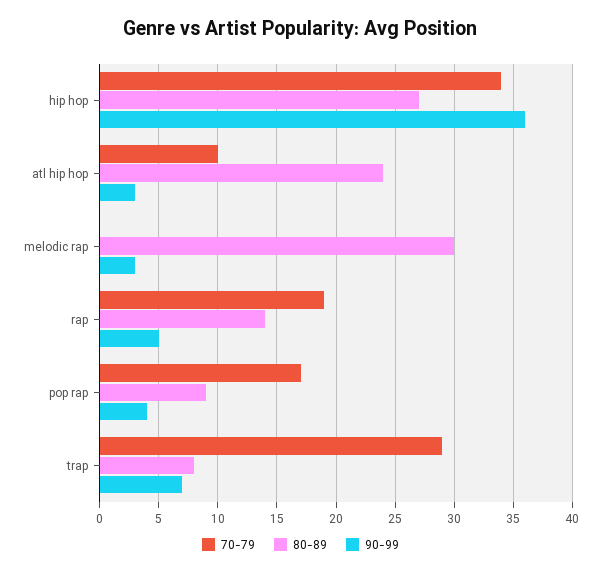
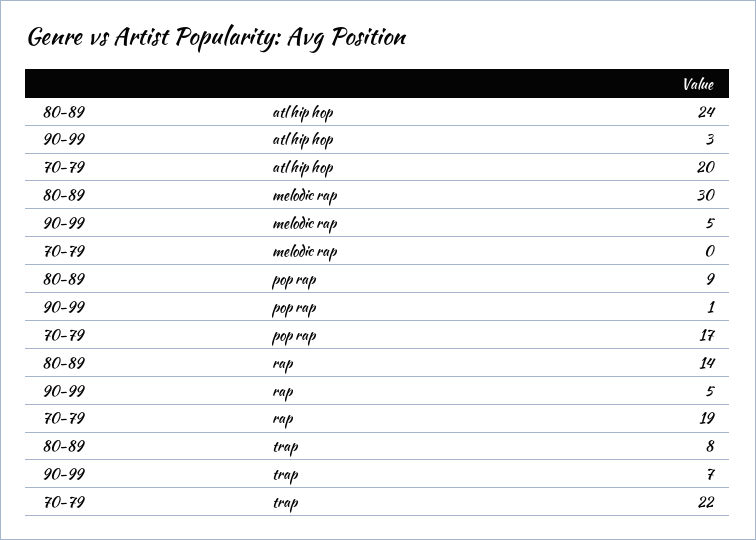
  {
    "70-79": {
-     "hip hop": 34,
-     "atl hip hop": 10,
+     "atl hip hop": 20,
      "melodic rap": 0,
      "rap": 19,
      "pop rap": 17,
-     "trap": 29
+     "trap": 22
    },
    "80-89": {
-     "hip hop": 27,
      "atl hip hop": 24,
      "melodic rap": 30,
      "rap": 14,
      "pop rap": 9,
      "trap": 8
    },
    "90-99": {
-     "hip hop": 36,
      "atl hip hop": 3,
-     "melodic rap": 3,
+     "melodic rap": 5,
      "rap": 5,
-     "pop rap": 4,
+     "pop rap": 1,
      "trap": 7
    }
  }

